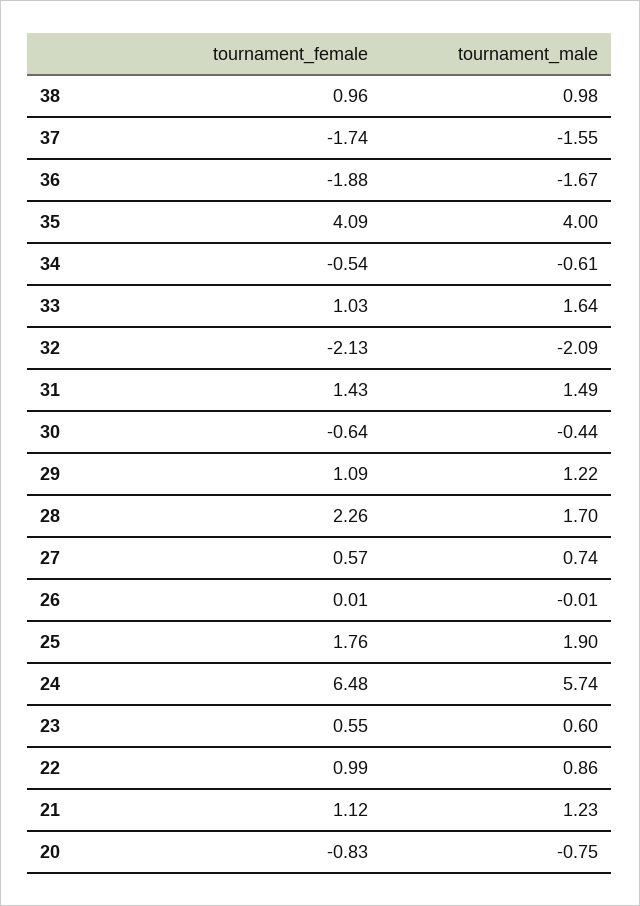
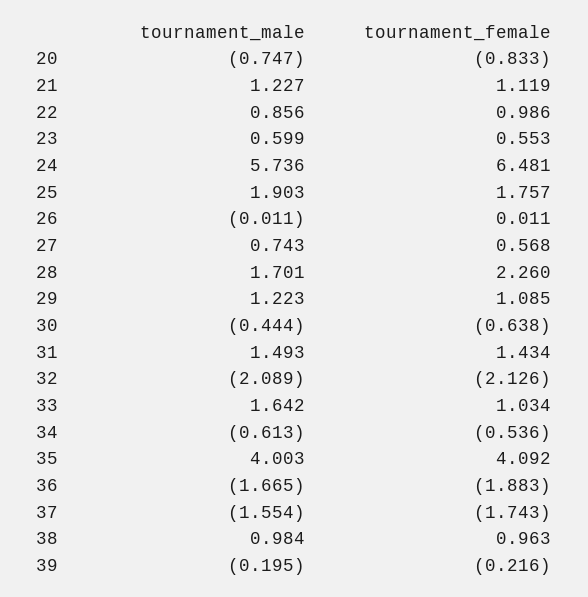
  {
    "tournament_female": {
      "38": 0.963,
      "37": -1.743,
      "36": -1.883,
      "35": 4.092,
      "34": -0.536,
      "33": 1.034,
      "32": -2.126,
      "31": 1.434,
      "30": -0.638,
      "29": 1.085,
      "28": 2.26,
      "27": 0.568,
      "26": 0.011,
      "25": 1.757,
      "24": 6.481,
      "23": 0.553,
      "22": 0.986,
      "21": 1.119,
-     "20": -0.833
+     "20": -0.833,
+     "39": -0.216
    },
    "tournament_male": {
      "38": 0.984,
      "37": -1.554,
      "36": -1.665,
      "35": 4.003,
      "34": -0.613,
      "33": 1.642,
      "32": -2.089,
      "31": 1.493,
      "30": -0.444,
      "29": 1.223,
      "28": 1.701,
      "27": 0.743,
      "26": -0.011,
      "25": 1.903,
      "24": 5.736,
      "23": 0.599,
      "22": 0.856,
      "21": 1.227,
-     "20": -0.747
+     "20": -0.747,
+     "39": -0.195
    }
  }

